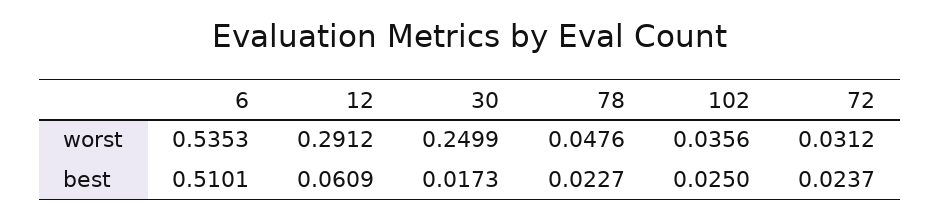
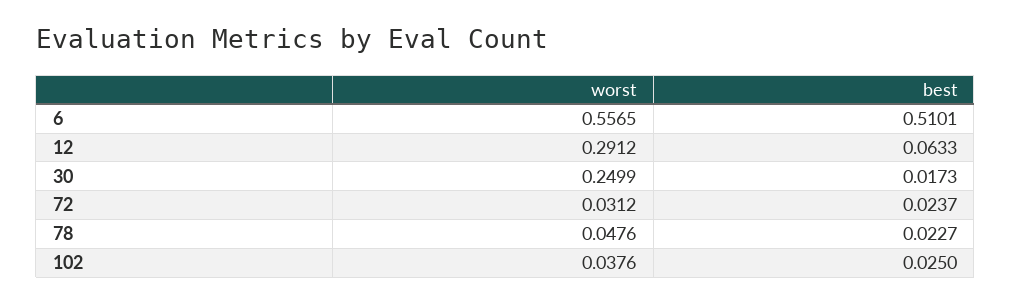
  {
    "6": {
-     "worst": 0.5353,
+     "worst": 0.5565,
      "best": 0.5101
    },
    "12": {
      "worst": 0.2912,
-     "best": 0.0609
+     "best": 0.0633
    },
    "30": {
      "worst": 0.2499,
      "best": 0.0173
    },
    "78": {
      "worst": 0.0476,
      "best": 0.0227
    },
    "102": {
-     "worst": 0.0356,
+     "worst": 0.0376,
      "best": 0.025
    },
    "72": {
      "worst": 0.0312,
      "best": 0.0237
    }
  }

